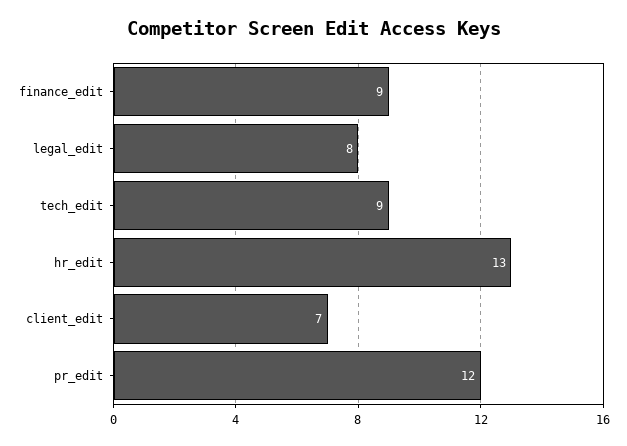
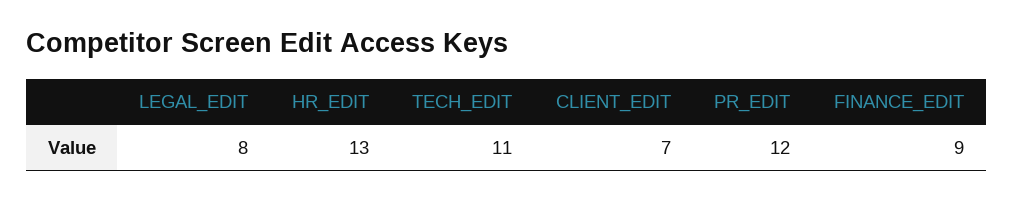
  {
    "finance_edit": 9,
    "legal_edit": 8,
-   "tech_edit": 9,
+   "tech_edit": 11,
    "hr_edit": 13,
    "client_edit": 7,
    "pr_edit": 12
  }

